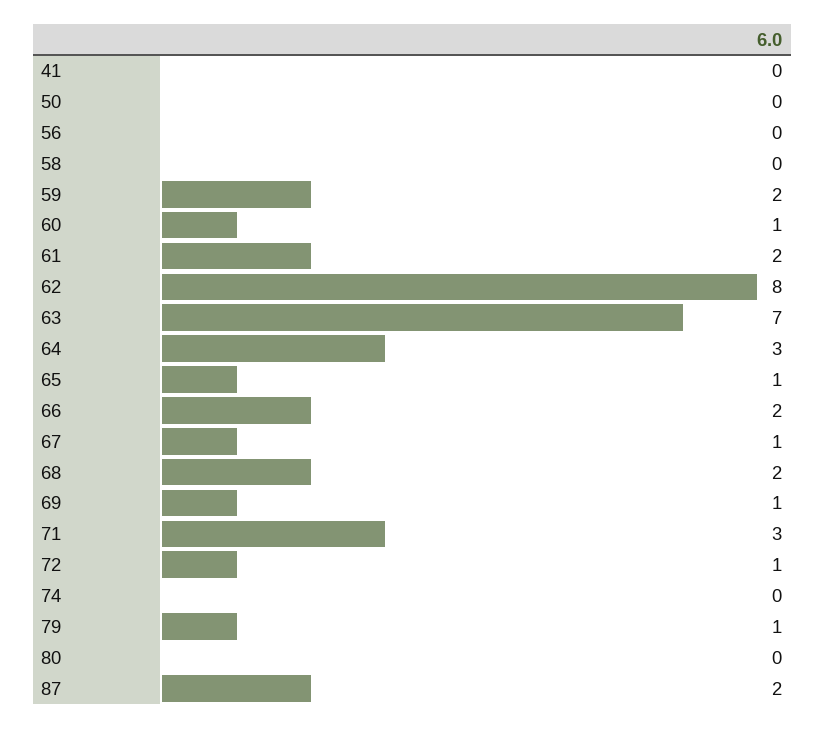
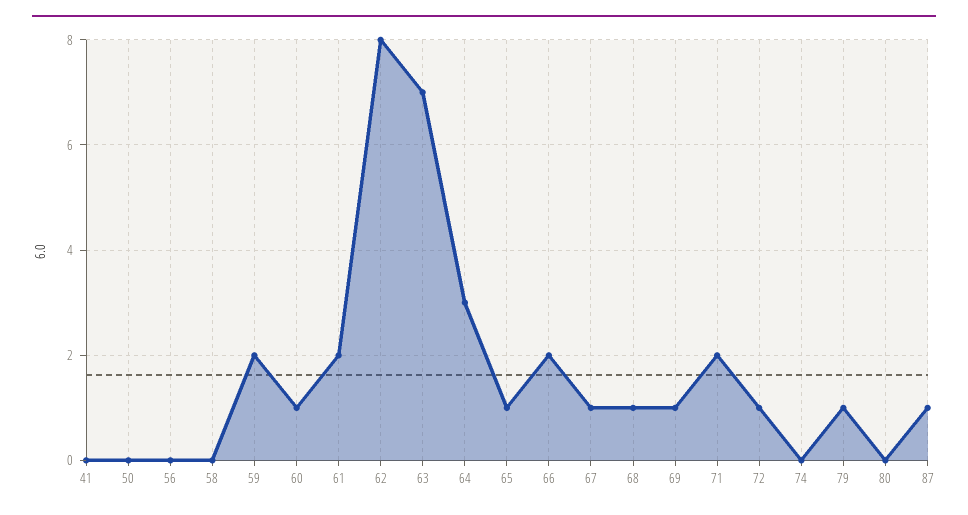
  {
    "41": 0,
    "50": 0,
    "56": 0,
    "58": 0,
    "59": 2,
    "60": 1,
    "61": 2,
    "62": 8,
    "63": 7,
    "64": 3,
    "65": 1,
    "66": 2,
    "67": 1,
-   "68": 2,
+   "68": 1,
    "69": 1,
-   "71": 3,
+   "71": 2,
    "72": 1,
    "74": 0,
    "79": 1,
    "80": 0,
-   "87": 2
+   "87": 1
  }

